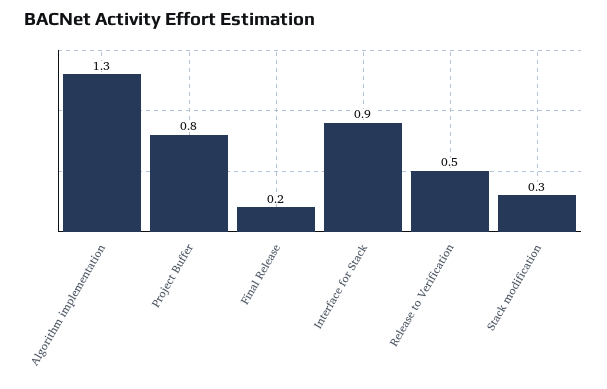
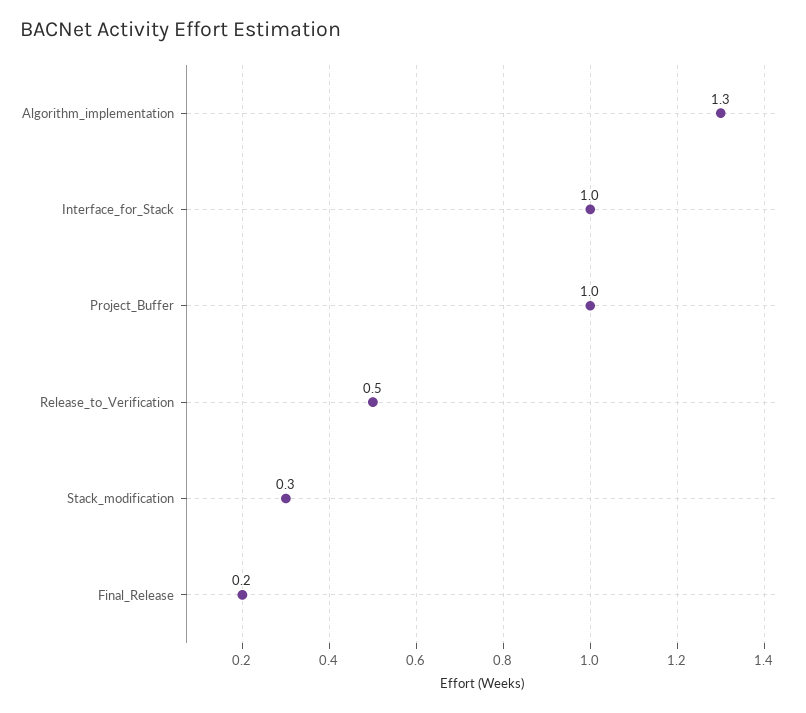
  {
    "Algorithm implementation": 1.3,
-   "Project Buffer": 0.8,
+   "Project Buffer": 1,
    "Final Release": 0.2,
-   "Interface for Stack": 0.9,
+   "Interface for Stack": 1,
    "Release to Verification": 0.5,
    "Stack modification": 0.3
  }

